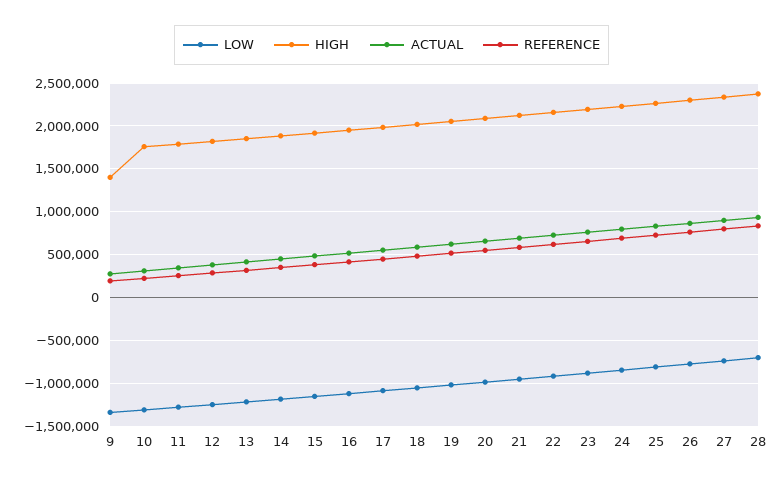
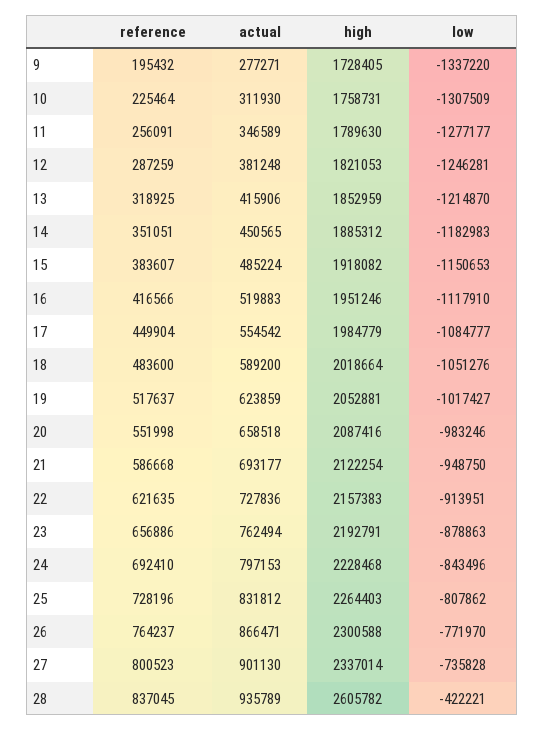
  {
    "LOW": {
      "9": -1337220,
      "10": -1307509,
      "11": -1277177,
      "12": -1246281,
      "13": -1214870,
      "14": -1182983,
      "15": -1150653,
      "16": -1117910,
      "17": -1084777,
      "18": -1051276,
      "19": -1017427,
      "20": -983246,
      "21": -948750,
      "22": -913951,
      "23": -878863,
      "24": -843496,
      "25": -807862,
      "26": -771970,
      "27": -735828,
-     "28": -700000
+     "28": -422221
    },
    "HIGH": {
-     "9": 1400000,
+     "9": 1728405,
      "10": 1758731,
      "11": 1789630,
      "12": 1821053,
      "13": 1852959,
      "14": 1885312,
      "15": 1918082,
      "16": 1951246,
      "17": 1984779,
      "18": 2018664,
      "19": 2052881,
      "20": 2087416,
      "21": 2122254,
      "22": 2157383,
      "23": 2192791,
      "24": 2228468,
      "25": 2264403,
      "26": 2300588,
      "27": 2337014,
-     "28": 2400000
+     "28": 2605782
    },
    "ACTUAL": {
      "9": 277271,
      "10": 311930,
      "11": 346589,
      "12": 381248,
      "13": 415906,
      "14": 450565,
      "15": 485224,
      "16": 519883,
      "17": 554542,
      "18": 589200,
      "19": 623859,
      "20": 658518,
      "21": 693177,
      "22": 727836,
      "23": 762494,
      "24": 797153,
      "25": 831812,
      "26": 866471,
      "27": 901130,
      "28": 935789
    },
    "REFERENCE": {
      "9": 195432,
      "10": 225464,
      "11": 256091,
      "12": 287259,
      "13": 318925,
      "14": 351051,
      "15": 383607,
      "16": 416566,
      "17": 449904,
      "18": 483600,
      "19": 517637,
      "20": 551998,
      "21": 586668,
      "22": 621635,
      "23": 656886,
      "24": 692410,
      "25": 728196,
      "26": 764237,
      "27": 800523,
      "28": 837045
    }
  }

